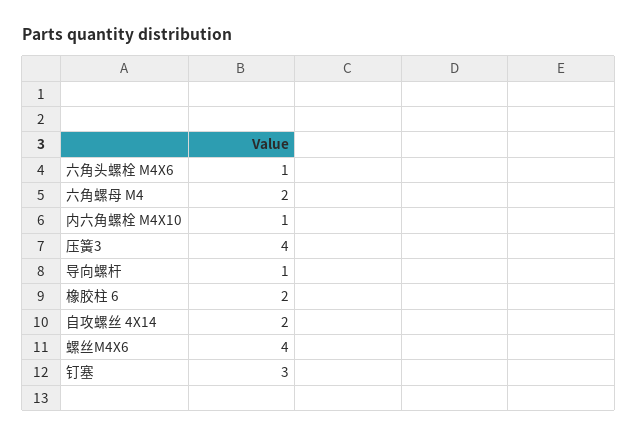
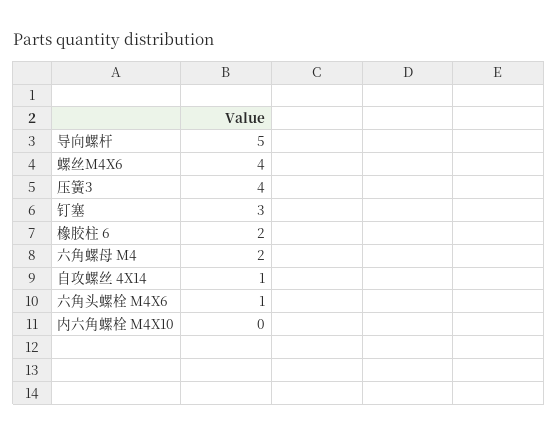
  {
    "六角头螺栓 M4X6": 1,
    "六角螺母 M4": 2,
-   "内六角螺栓 M4X10": 1,
+   "内六角螺栓 M4X10": 0,
    "压簧3": 4,
-   "导向螺杆": 1,
+   "导向螺杆": 5,
    "橡胶柱 6": 2,
-   "自攻螺丝 4X14": 2,
+   "自攻螺丝 4X14": 1,
    "螺丝M4X6": 4,
    "钉塞": 3
  }

